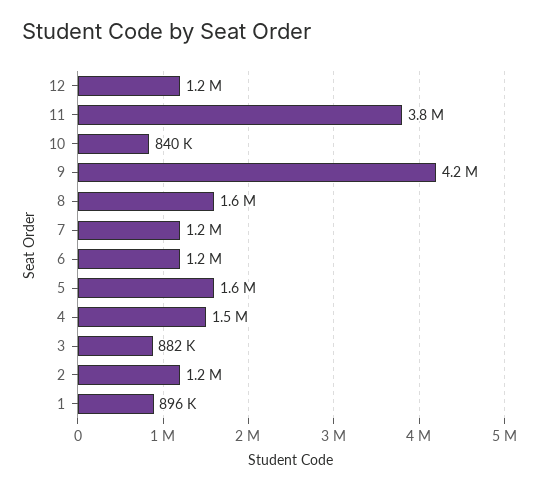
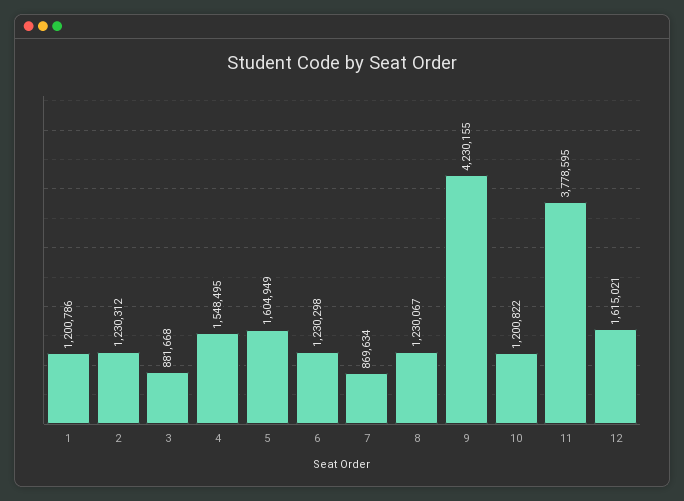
  {
-   "12": 1200000,
+   "12": 1615021,
    "11": 3778595,
-   "10": 840000,
+   "10": 1200822,
    "9": 4230155,
-   "8": 1600000,
+   "8": 1230067,
-   "7": 1200000,
+   "7": 869634,
    "6": 1230298,
    "5": 1604949,
    "4": 1548495,
    "3": 881668,
    "2": 1230312,
-   "1": 896000
+   "1": 1200786
  }

